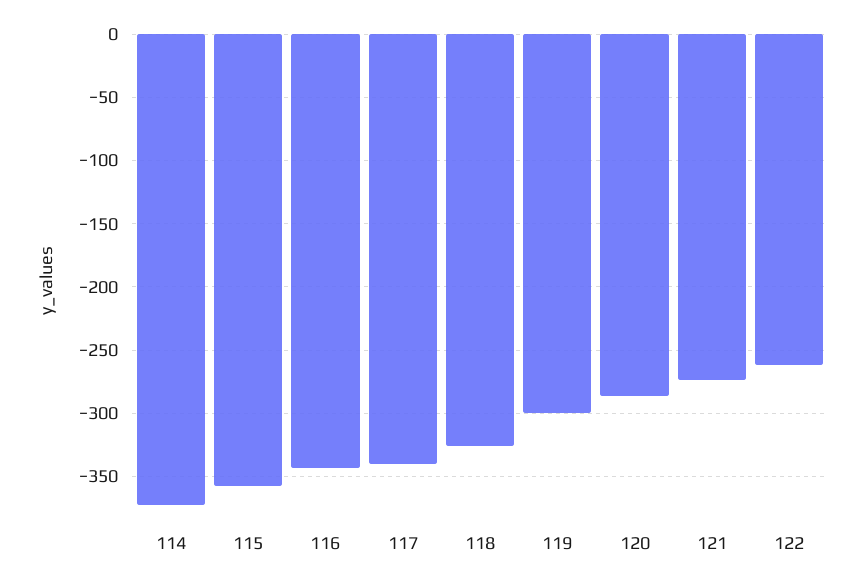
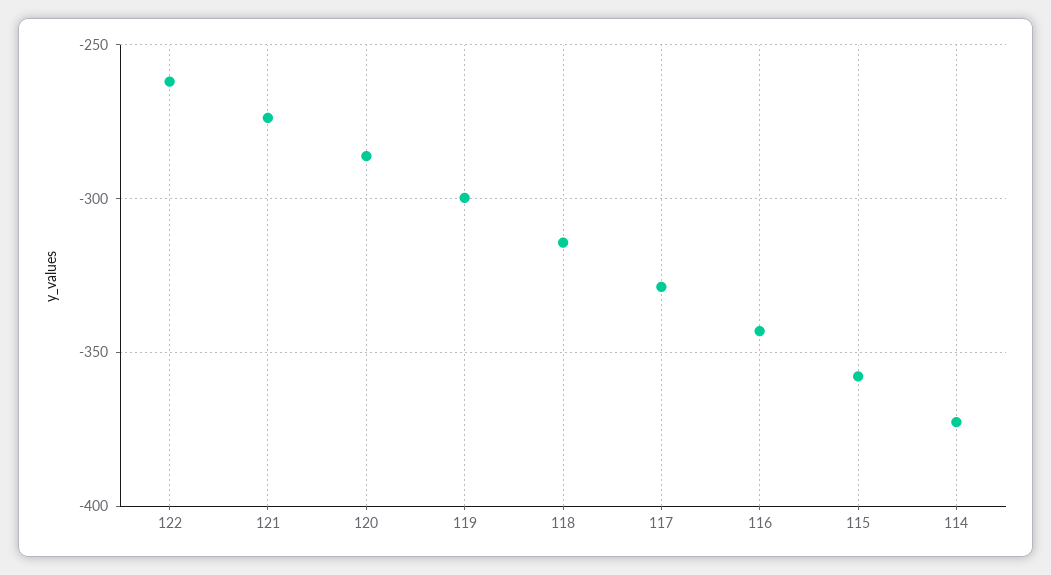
  {
    "114": -375,
    "115": -360,
    "116": -345,
-   "117": -340,
+   "117": -330,
-   "118": -325,
+   "118": -315,
    "119": -300,
    "120": -285,
    "121": -275,
    "122": -260
  }

